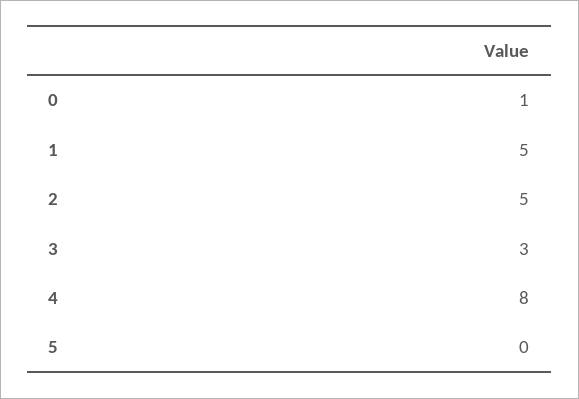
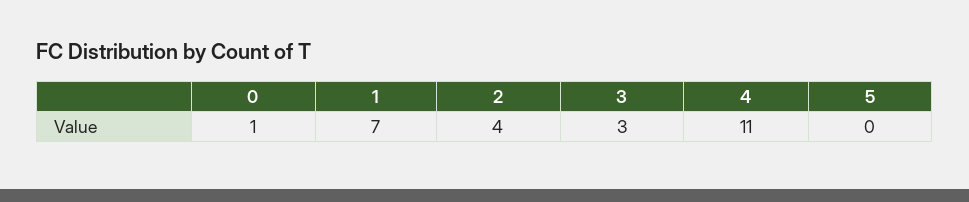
  {
    "0": 1,
-   "1": 5,
+   "1": 7,
-   "2": 5,
+   "2": 4,
    "3": 3,
-   "4": 8,
+   "4": 11,
    "5": 0
  }

